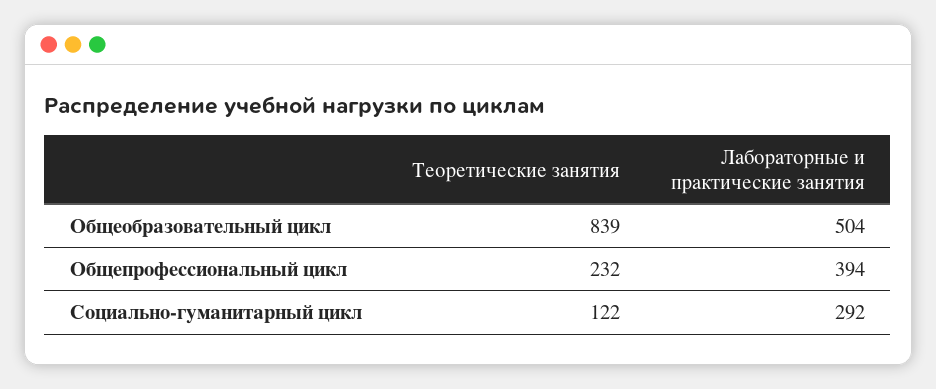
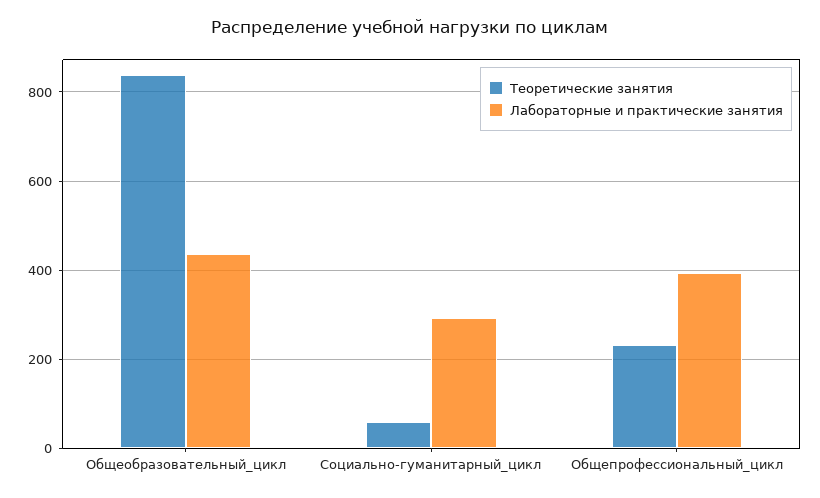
  {
    "Теоретические занятия": {
      "Общеобразовательный цикл": 839,
      "Общепрофессиональный цикл": 232,
-     "Социально-гуманитарный цикл": 122
+     "Социально-гуманитарный цикл": 60
    },
    "Лабораторные и практические занятия": {
-     "Общеобразовательный цикл": 504,
+     "Общеобразовательный цикл": 440,
      "Общепрофессиональный цикл": 394,
      "Социально-гуманитарный цикл": 292
    }
  }

